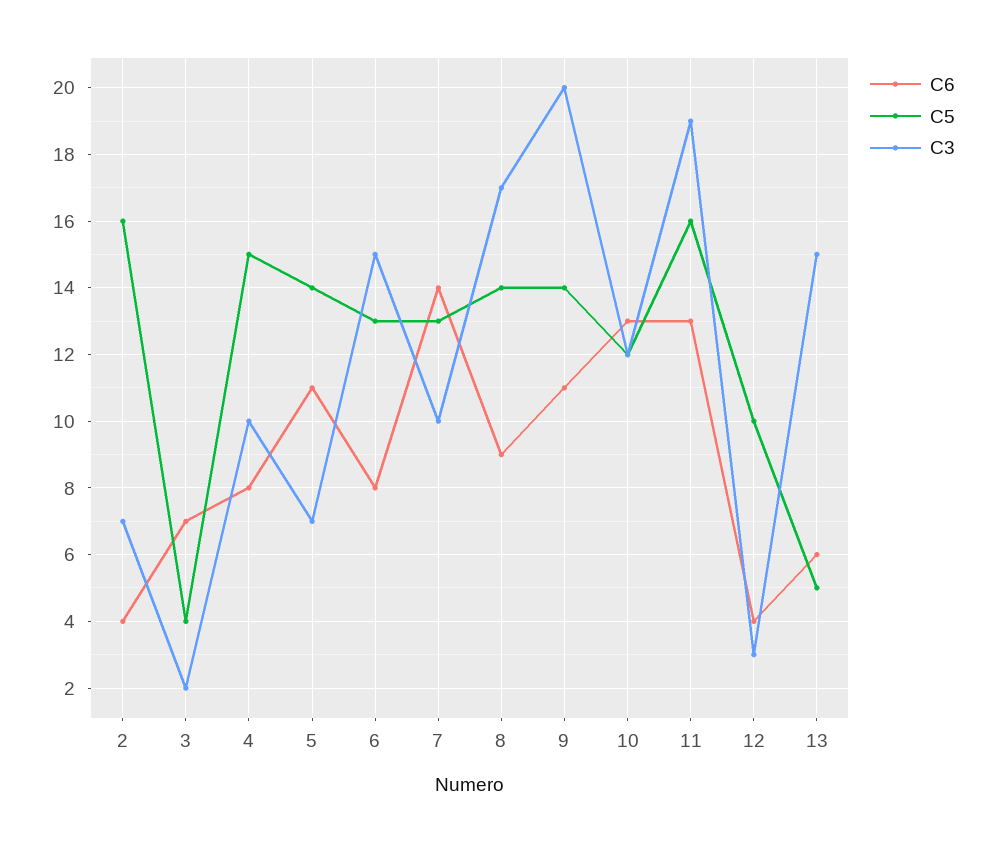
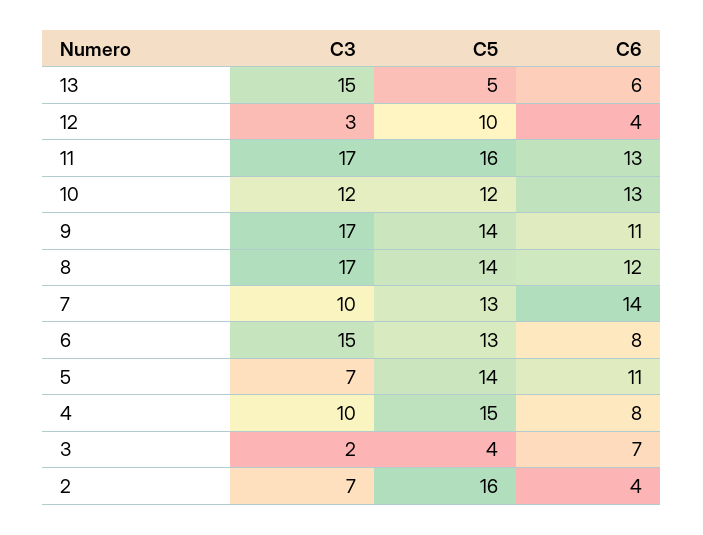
  {
    "C6": {
      "2": 4,
      "3": 7,
      "4": 8,
      "5": 11,
      "6": 8,
      "7": 14,
-     "8": 9,
+     "8": 12,
      "9": 11,
      "10": 13,
      "11": 13,
      "12": 4,
      "13": 6
    },
    "C5": {
      "2": 16,
      "3": 4,
      "4": 15,
      "5": 14,
      "6": 13,
      "7": 13,
      "8": 14,
      "9": 14,
      "10": 12,
      "11": 16,
      "12": 10,
      "13": 5
    },
    "C3": {
      "2": 7,
      "3": 2,
      "4": 10,
      "5": 7,
      "6": 15,
      "7": 10,
      "8": 17,
-     "9": 20,
+     "9": 17,
      "10": 12,
-     "11": 19,
+     "11": 17,
      "12": 3,
      "13": 15
    }
  }

